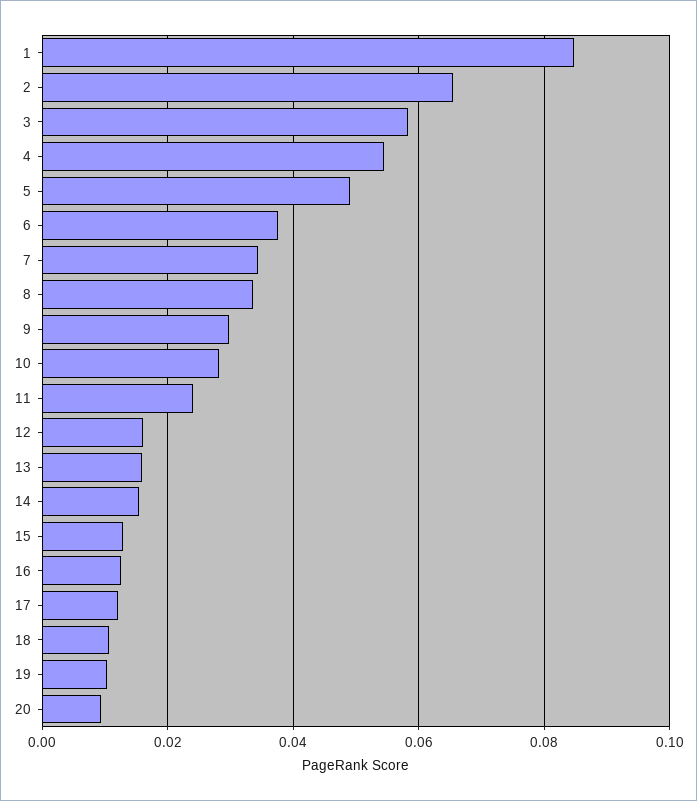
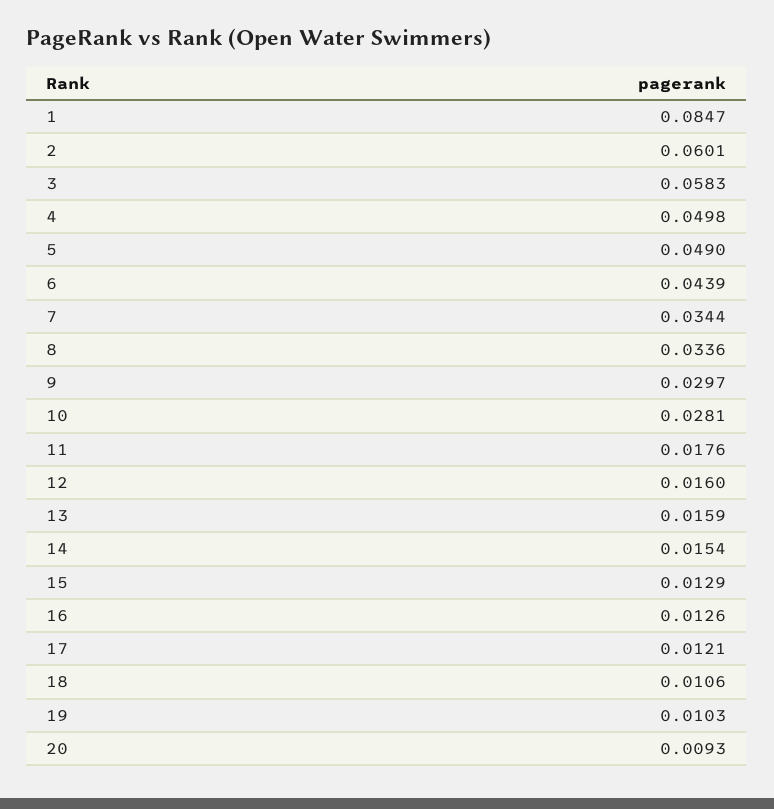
  {
    "1": 0.0847,
-   "2": 0.066,
+   "2": 0.0601,
    "3": 0.0583,
-   "4": 0.054,
+   "4": 0.0498,
    "5": 0.049,
-   "6": 0.038,
+   "6": 0.0439,
    "7": 0.0344,
    "8": 0.0336,
    "9": 0.0297,
    "10": 0.0281,
-   "11": 0.024,
+   "11": 0.0176,
    "12": 0.016,
    "13": 0.0159,
    "14": 0.0154,
    "15": 0.0129,
    "16": 0.0126,
    "17": 0.0121,
    "18": 0.0106,
    "19": 0.0103,
    "20": 0.0093
  }

